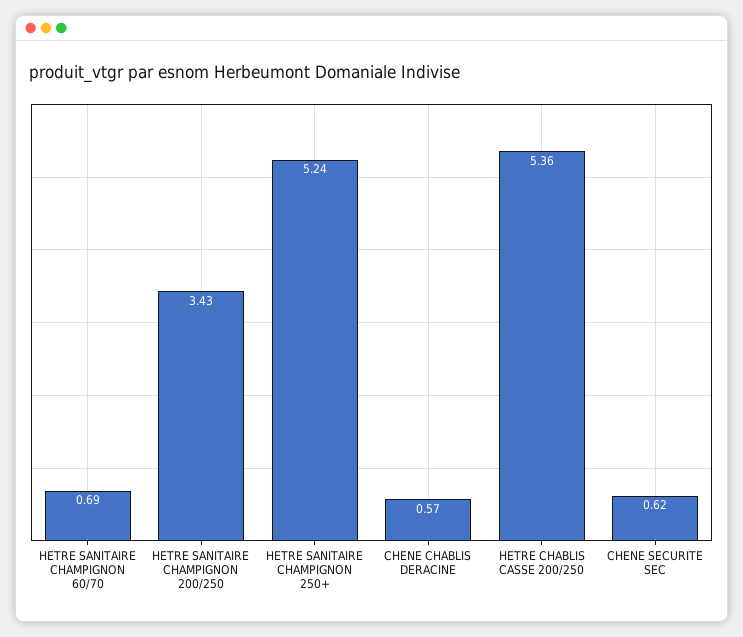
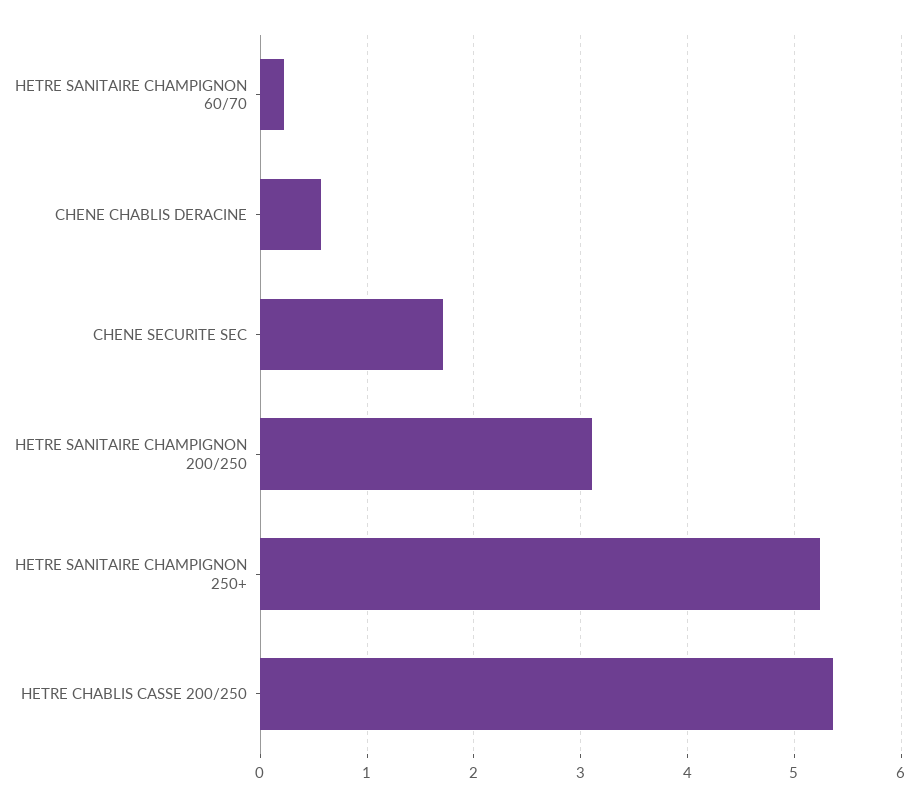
  {
-   "HETRE SANITAIRE CHAMPIGNON 60/70": 0.69,
+   "HETRE SANITAIRE CHAMPIGNON 60/70": 0.2,
-   "HETRE SANITAIRE CHAMPIGNON 200/250": 3.43,
+   "HETRE SANITAIRE CHAMPIGNON 200/250": 3.1,
    "HETRE SANITAIRE CHAMPIGNON 250+": 5.24,
    "CHENE CHABLIS DERACINE": 0.57,
    "HETRE CHABLIS CASSE 200/250": 5.36,
-   "CHENE SECURITE SEC": 0.62
+   "CHENE SECURITE SEC": 1.7
  }

